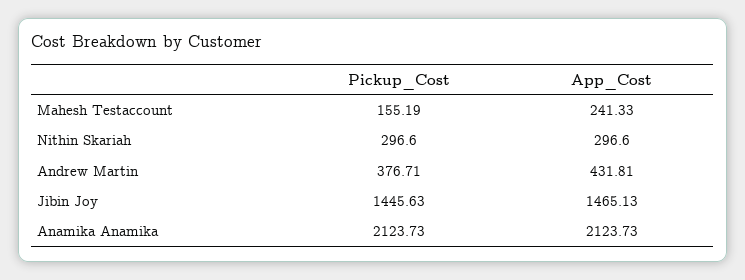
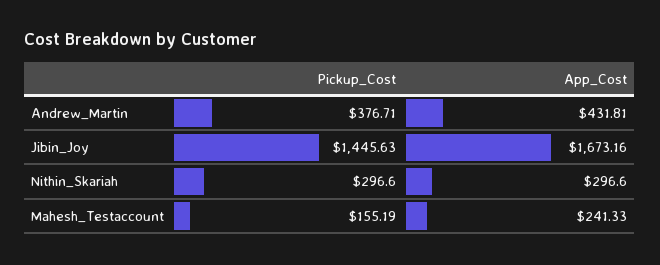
  {
    "Pickup_Cost": {
      "Mahesh Testaccount": 155.19,
      "Nithin Skariah": 296.6,
      "Andrew Martin": 376.71,
-     "Jibin Joy": 1445.63,
+     "Jibin Joy": 1445.63
-     "Anamika Anamika": 2123.73
    },
    "App_Cost": {
      "Mahesh Testaccount": 241.33,
      "Nithin Skariah": 296.6,
      "Andrew Martin": 431.81,
-     "Jibin Joy": 1465.13,
+     "Jibin Joy": 1673.16
-     "Anamika Anamika": 2123.73
    }
  }

